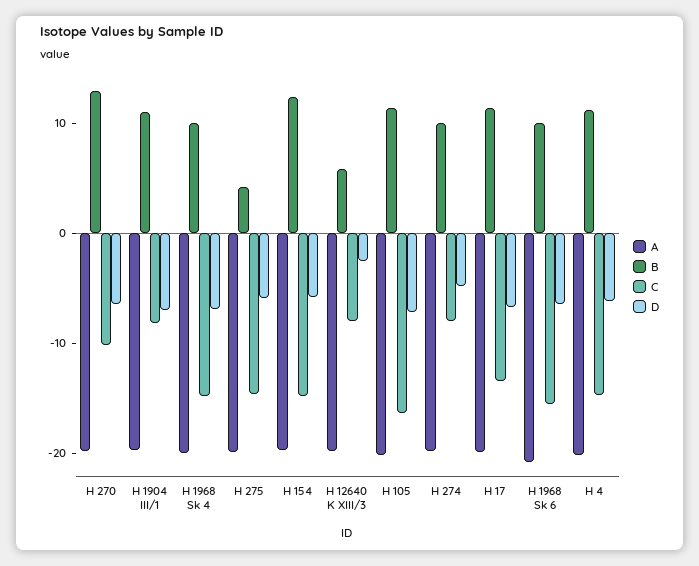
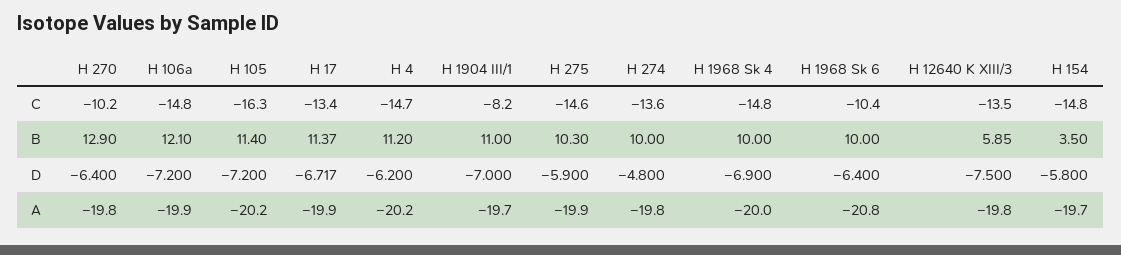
  {
    "A": {
      "H 270": -19.8,
      "H 1904 III/1": -19.7,
      "H 1968 Sk 4": -20,
      "H 275": -19.9,
      "H 154": -19.7,
      "H 12640 K XIII/3": -19.8,
      "H 105": -20.2,
      "H 274": -19.8,
      "H 17": -19.9,
      "H 1968 Sk 6": -20.8,
-     "H 4": -20.2
+     "H 4": -20.2,
+     "H 106a": -19.9
    },
    "B": {
      "H 270": 12.9,
      "H 1904 III/1": 11,
      "H 1968 Sk 4": 10,
-     "H 275": 4,
+     "H 275": 10.3,
-     "H 154": 12,
+     "H 154": 3.5,
      "H 12640 K XIII/3": 5.85,
      "H 105": 11.4,
      "H 274": 10,
      "H 17": 11.37,
      "H 1968 Sk 6": 10,
-     "H 4": 11.2
+     "H 4": 11.2,
+     "H 106a": 12.1
    },
    "C": {
      "H 270": -10.2,
      "H 1904 III/1": -8.2,
      "H 1968 Sk 4": -14.8,
      "H 275": -14.6,
      "H 154": -14.8,
-     "H 12640 K XIII/3": -8,
+     "H 12640 K XIII/3": -13.5,
      "H 105": -16.3,
-     "H 274": -8,
+     "H 274": -13.6,
      "H 17": -13.4,
-     "H 1968 Sk 6": -16,
+     "H 1968 Sk 6": -10.4,
-     "H 4": -14.7
+     "H 4": -14.7,
+     "H 106a": -14.8
    },
    "D": {
      "H 270": -6.4,
      "H 1904 III/1": -7,
      "H 1968 Sk 4": -6.9,
      "H 275": -5.9,
      "H 154": -5.8,
-     "H 12640 K XIII/3": -2,
+     "H 12640 K XIII/3": -7.5,
      "H 105": -7.2,
      "H 274": -4.8,
      "H 17": -6.717,
      "H 1968 Sk 6": -6.4,
-     "H 4": -6.2
+     "H 4": -6.2,
+     "H 106a": -7.2
    }
  }

